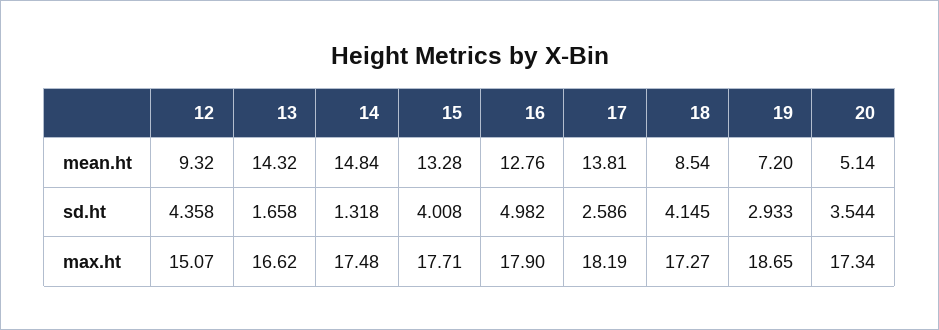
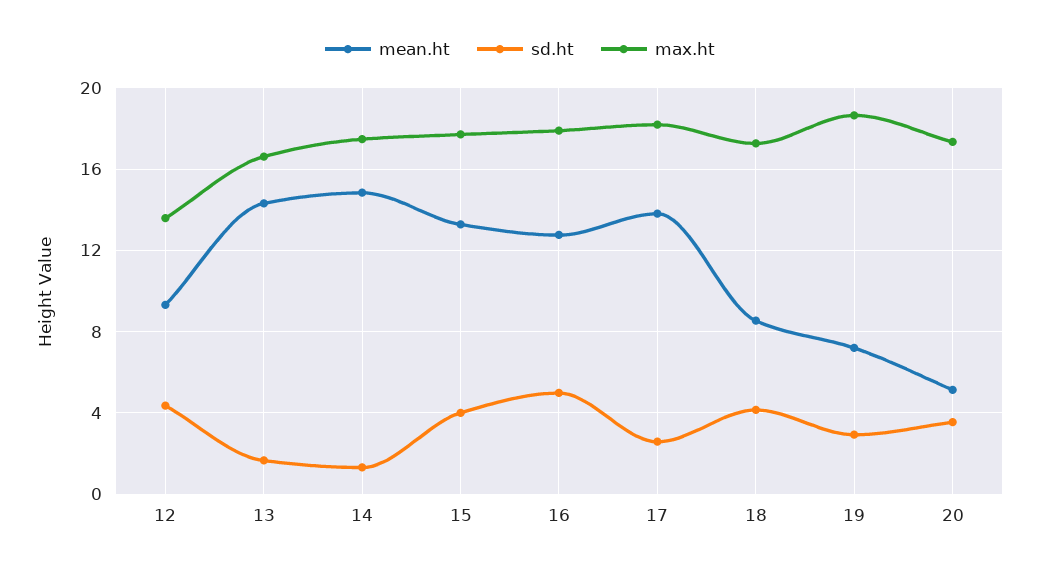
  {
    "mean.ht": {
      "12": 9.32,
      "13": 14.32,
      "14": 14.84,
      "15": 13.28,
      "16": 12.76,
      "17": 13.81,
      "18": 8.54,
      "19": 7.2,
      "20": 5.14
    },
    "sd.ht": {
      "12": 4.358,
      "13": 1.658,
      "14": 1.318,
      "15": 4.008,
      "16": 4.982,
      "17": 2.586,
      "18": 4.145,
      "19": 2.933,
      "20": 3.544
    },
    "max.ht": {
-     "12": 15.07,
+     "12": 13.5,
      "13": 16.62,
      "14": 17.48,
      "15": 17.71,
      "16": 17.9,
      "17": 18.19,
      "18": 17.27,
      "19": 18.65,
      "20": 17.34
    }
  }

